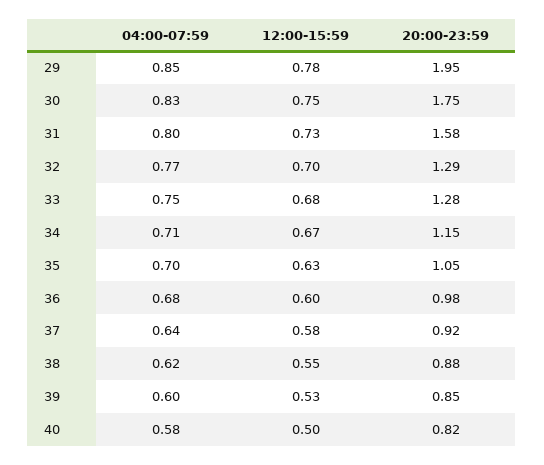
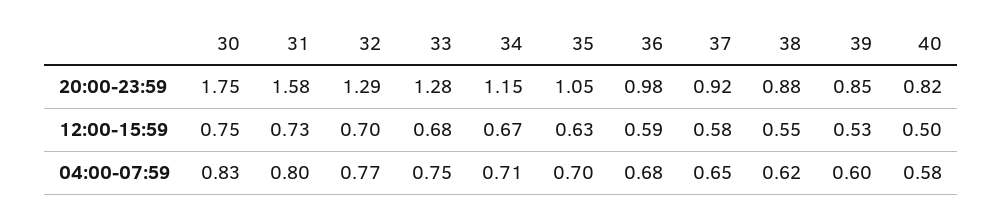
  {
    "04:00-07:59": {
-     "29": 0.85,
      "30": 0.83,
      "31": 0.8,
      "32": 0.77,
      "33": 0.75,
      "34": 0.71,
      "35": 0.7,
      "36": 0.68,
-     "37": 0.64,
+     "37": 0.65,
      "38": 0.62,
      "39": 0.6,
      "40": 0.58
    },
    "12:00-15:59": {
-     "29": 0.78,
      "30": 0.75,
      "31": 0.73,
      "32": 0.7,
      "33": 0.68,
      "34": 0.67,
      "35": 0.63,
-     "36": 0.6,
+     "36": 0.59,
      "37": 0.58,
      "38": 0.55,
      "39": 0.53,
      "40": 0.5
    },
    "20:00-23:59": {
-     "29": 1.95,
      "30": 1.75,
      "31": 1.58,
      "32": 1.29,
      "33": 1.28,
      "34": 1.15,
      "35": 1.05,
      "36": 0.98,
      "37": 0.92,
      "38": 0.88,
      "39": 0.85,
      "40": 0.82
    }
  }

